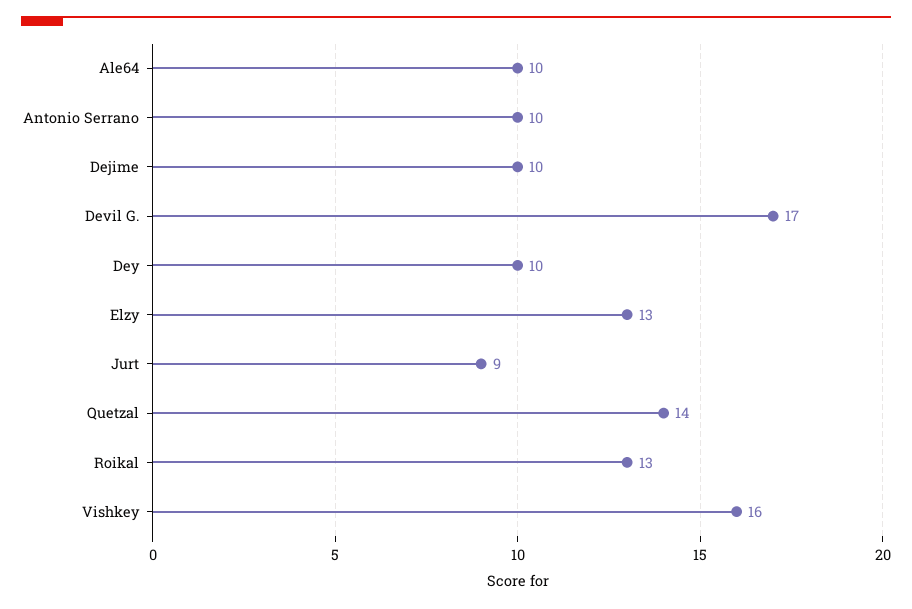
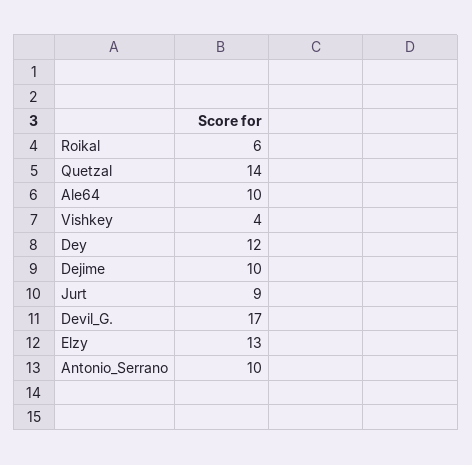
  {
    "Ale64": 10,
    "Antonio Serrano": 10,
    "Dejime": 10,
    "Devil G.": 17,
-   "Dey": 10,
+   "Dey": 12,
    "Elzy": 13,
    "Jurt": 9,
    "Quetzal": 14,
-   "Roikal": 13,
+   "Roikal": 6,
-   "Vishkey": 16
+   "Vishkey": 4
  }

